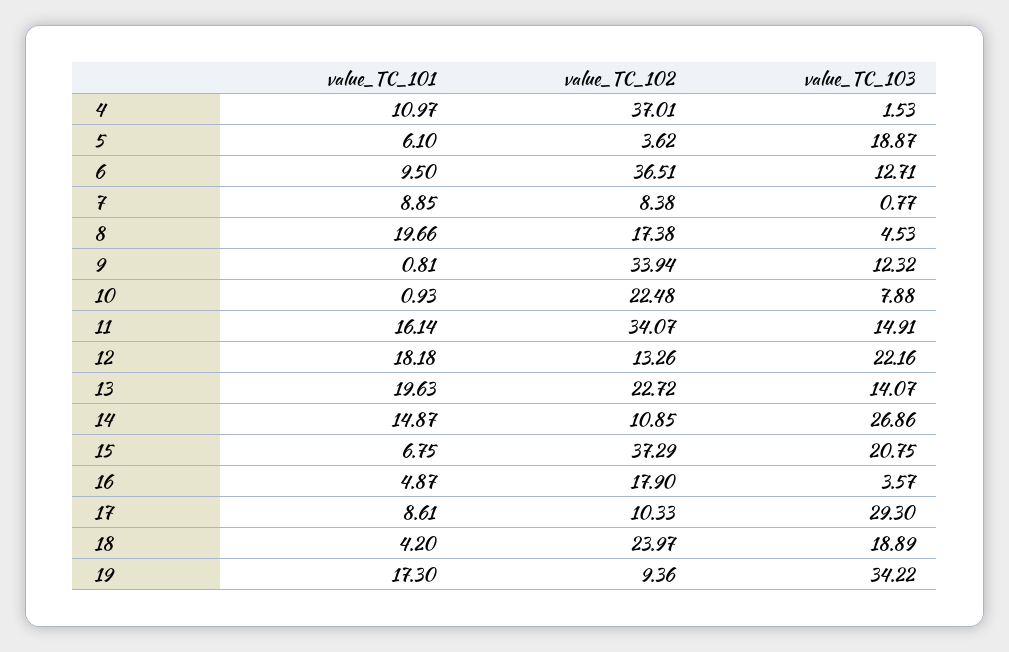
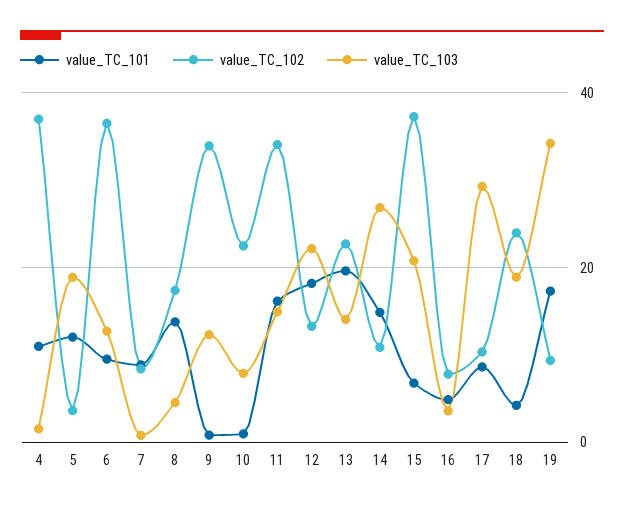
  {
    "value_TC_101": {
      "4": 10.97,
-     "5": 6.1,
+     "5": 12,
      "6": 9.5,
      "7": 8.85,
-     "8": 19.66,
+     "8": 14,
      "9": 0.81,
      "10": 0.93,
      "11": 16.14,
      "12": 18.18,
      "13": 19.63,
      "14": 14.87,
      "15": 6.75,
      "16": 4.87,
      "17": 8.61,
      "18": 4.2,
      "19": 17.3
    },
    "value_TC_102": {
      "4": 37.01,
      "5": 3.62,
      "6": 36.51,
      "7": 8.38,
      "8": 17.38,
      "9": 33.94,
      "10": 22.48,
      "11": 34.07,
      "12": 13.26,
      "13": 22.72,
      "14": 10.85,
      "15": 37.29,
-     "16": 17.9,
+     "16": 8,
      "17": 10.33,
      "18": 23.97,
      "19": 9.36
    },
    "value_TC_103": {
      "4": 1.53,
      "5": 18.87,
      "6": 12.71,
      "7": 0.77,
      "8": 4.53,
      "9": 12.32,
      "10": 7.88,
      "11": 14.91,
      "12": 22.16,
      "13": 14.07,
      "14": 26.86,
      "15": 20.75,
      "16": 3.57,
      "17": 29.3,
      "18": 18.89,
      "19": 34.22
    }
  }

